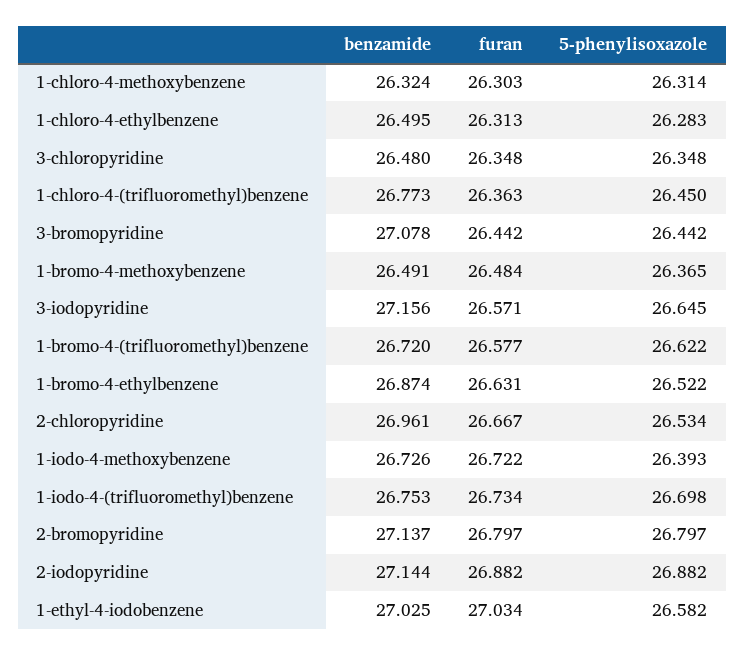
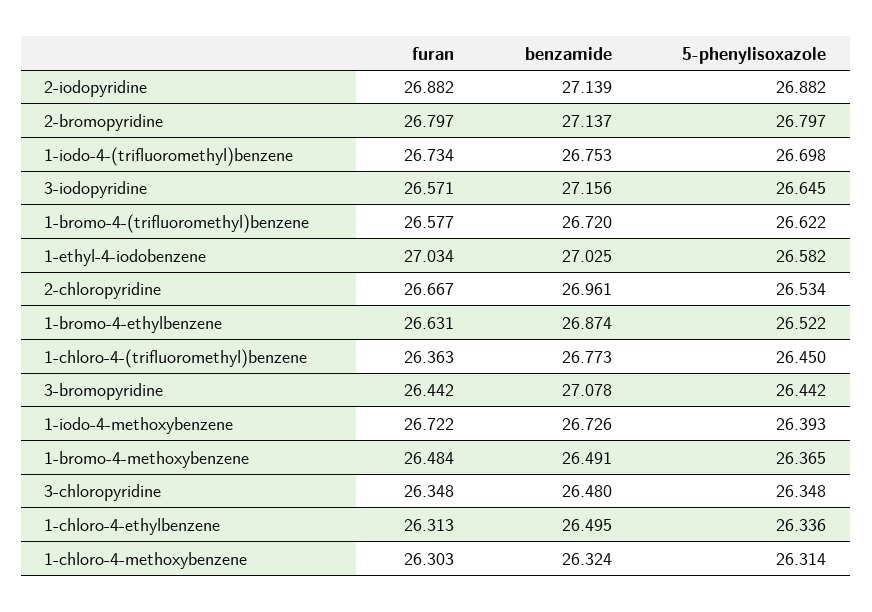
  {
    "benzamide": {
      "1-chloro-4-methoxybenzene": 26.324,
      "1-chloro-4-ethylbenzene": 26.495,
      "3-chloropyridine": 26.48,
      "1-chloro-4-(trifluoromethyl)benzene": 26.773,
      "3-bromopyridine": 27.078,
      "1-bromo-4-methoxybenzene": 26.491,
      "3-iodopyridine": 27.156,
      "1-bromo-4-(trifluoromethyl)benzene": 26.72,
      "1-bromo-4-ethylbenzene": 26.874,
      "2-chloropyridine": 26.961,
      "1-iodo-4-methoxybenzene": 26.726,
      "1-iodo-4-(trifluoromethyl)benzene": 26.753,
      "2-bromopyridine": 27.137,
-     "2-iodopyridine": 27.144,
+     "2-iodopyridine": 27.139,
      "1-ethyl-4-iodobenzene": 27.025
    },
    "furan": {
      "1-chloro-4-methoxybenzene": 26.303,
      "1-chloro-4-ethylbenzene": 26.313,
      "3-chloropyridine": 26.348,
      "1-chloro-4-(trifluoromethyl)benzene": 26.363,
      "3-bromopyridine": 26.442,
      "1-bromo-4-methoxybenzene": 26.484,
      "3-iodopyridine": 26.571,
      "1-bromo-4-(trifluoromethyl)benzene": 26.577,
      "1-bromo-4-ethylbenzene": 26.631,
      "2-chloropyridine": 26.667,
      "1-iodo-4-methoxybenzene": 26.722,
      "1-iodo-4-(trifluoromethyl)benzene": 26.734,
      "2-bromopyridine": 26.797,
      "2-iodopyridine": 26.882,
      "1-ethyl-4-iodobenzene": 27.034
    },
    "5-phenylisoxazole": {
      "1-chloro-4-methoxybenzene": 26.314,
-     "1-chloro-4-ethylbenzene": 26.283,
+     "1-chloro-4-ethylbenzene": 26.336,
      "3-chloropyridine": 26.348,
      "1-chloro-4-(trifluoromethyl)benzene": 26.45,
      "3-bromopyridine": 26.442,
      "1-bromo-4-methoxybenzene": 26.365,
      "3-iodopyridine": 26.645,
      "1-bromo-4-(trifluoromethyl)benzene": 26.622,
      "1-bromo-4-ethylbenzene": 26.522,
      "2-chloropyridine": 26.534,
      "1-iodo-4-methoxybenzene": 26.393,
      "1-iodo-4-(trifluoromethyl)benzene": 26.698,
      "2-bromopyridine": 26.797,
      "2-iodopyridine": 26.882,
      "1-ethyl-4-iodobenzene": 26.582
    }
  }

